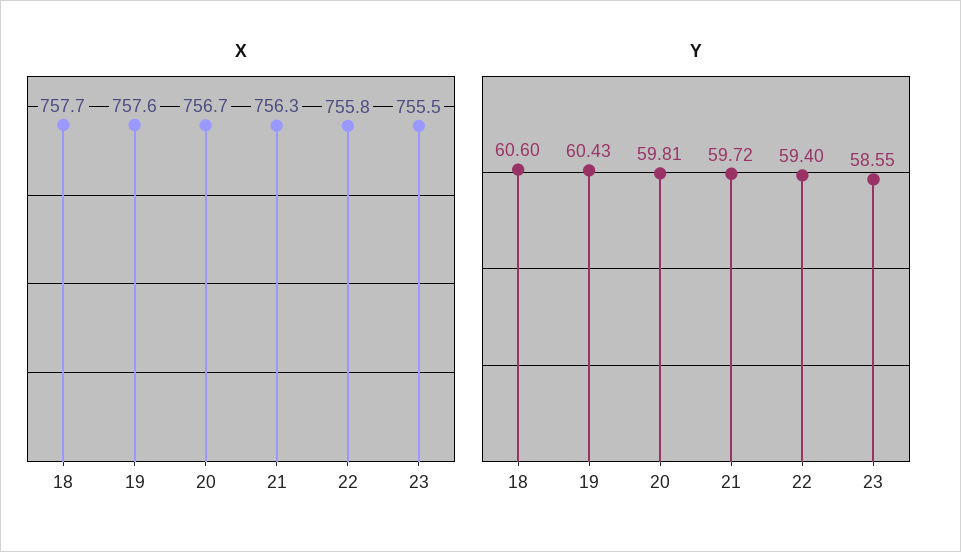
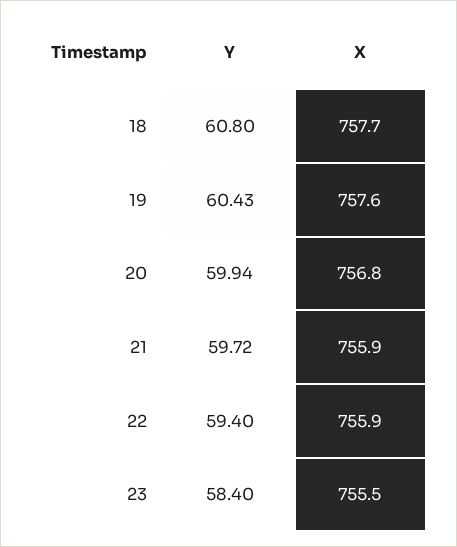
  {
    "X": {
      "18": 757.7,
      "19": 757.6,
-     "20": 756.7,
+     "20": 756.8,
-     "21": 756.3,
+     "21": 755.9,
-     "22": 755.8,
+     "22": 755.9,
      "23": 755.5
    },
    "Y": {
-     "18": 60.6,
+     "18": 60.8,
      "19": 60.43,
-     "20": 59.81,
+     "20": 59.94,
      "21": 59.72,
      "22": 59.4,
-     "23": 58.55
+     "23": 58.4
    }
  }

